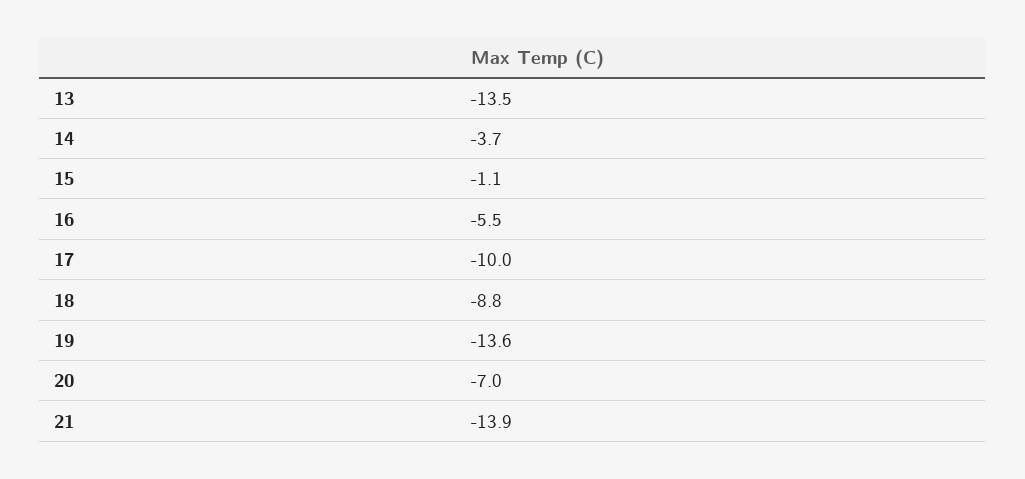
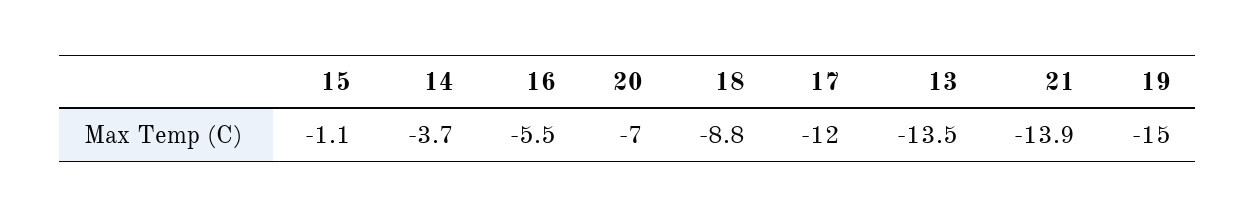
  {
    "13": -13.5,
    "14": -3.7,
    "15": -1.1,
    "16": -5.5,
-   "17": -10,
+   "17": -12,
    "18": -8.8,
-   "19": -13.6,
+   "19": -15,
    "20": -7,
    "21": -13.9
  }

